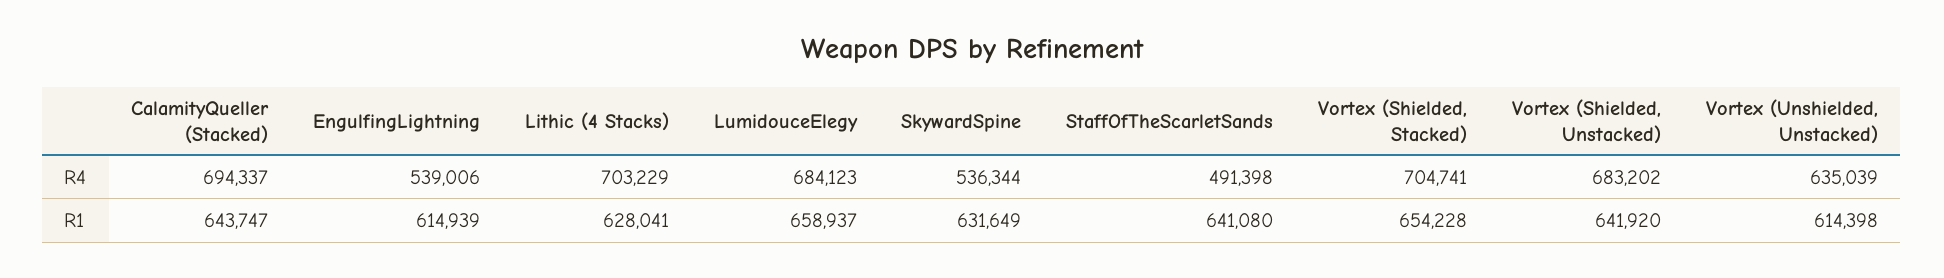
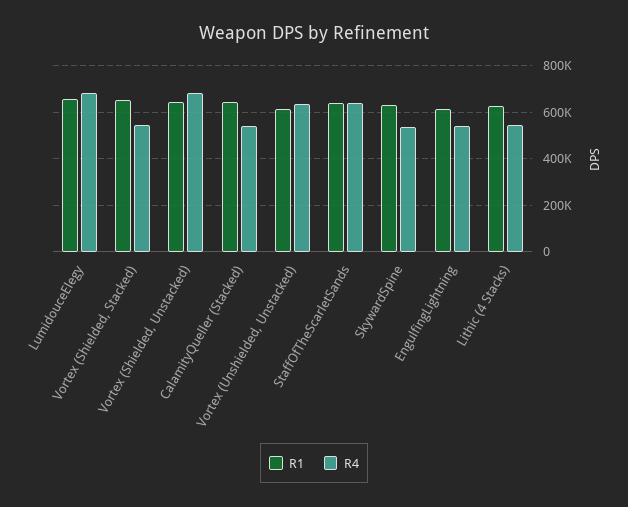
  {
    "R4": {
-     "CalamityQueller (Stacked)": 694337,
+     "CalamityQueller (Stacked)": 550000,
      "EngulfingLightning": 539006,
-     "Lithic (4 Stacks)": 703229,
+     "Lithic (4 Stacks)": 550000,
      "LumidouceElegy": 684123,
      "SkywardSpine": 536344,
-     "StaffOfTheScarletSands": 491398,
+     "StaffOfTheScarletSands": 650000,
-     "Vortex (Shielded, Stacked)": 704741,
+     "Vortex (Shielded, Stacked)": 550000,
      "Vortex (Shielded, Unstacked)": 683202,
      "Vortex (Unshielded, Unstacked)": 635039
    },
    "R1": {
      "CalamityQueller (Stacked)": 643747,
      "EngulfingLightning": 614939,
      "Lithic (4 Stacks)": 628041,
      "LumidouceElegy": 658937,
      "SkywardSpine": 631649,
      "StaffOfTheScarletSands": 641080,
      "Vortex (Shielded, Stacked)": 654228,
      "Vortex (Shielded, Unstacked)": 641920,
      "Vortex (Unshielded, Unstacked)": 614398
    }
  }

